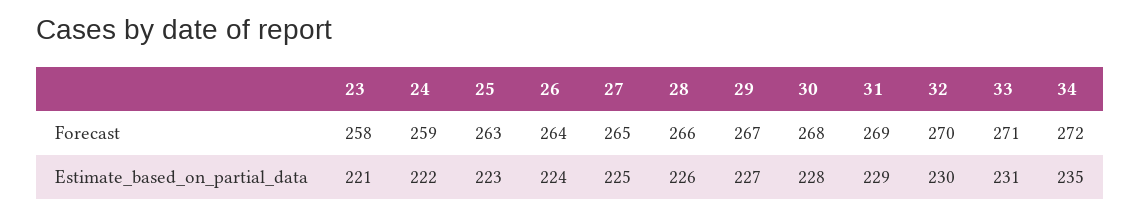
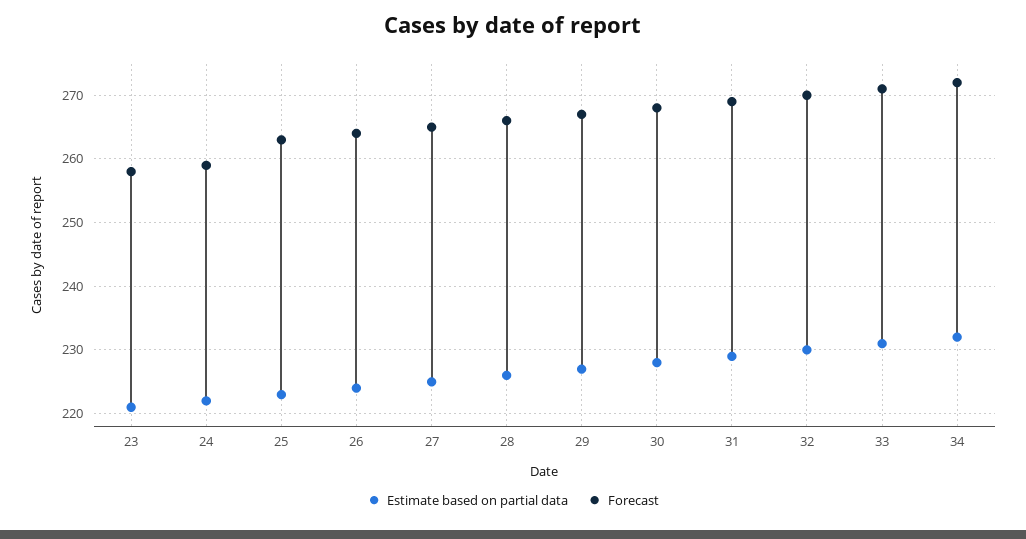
  {
    "Forecast": {
      "23": 258,
      "24": 259,
      "25": 263,
      "26": 264,
      "27": 265,
      "28": 266,
      "29": 267,
      "30": 268,
      "31": 269,
      "32": 270,
      "33": 271,
      "34": 272
    },
    "Estimate_based_on_partial_data": {
      "23": 221,
      "24": 222,
      "25": 223,
      "26": 224,
      "27": 225,
      "28": 226,
      "29": 227,
      "30": 228,
      "31": 229,
      "32": 230,
      "33": 231,
-     "34": 235
+     "34": 232
    }
  }

